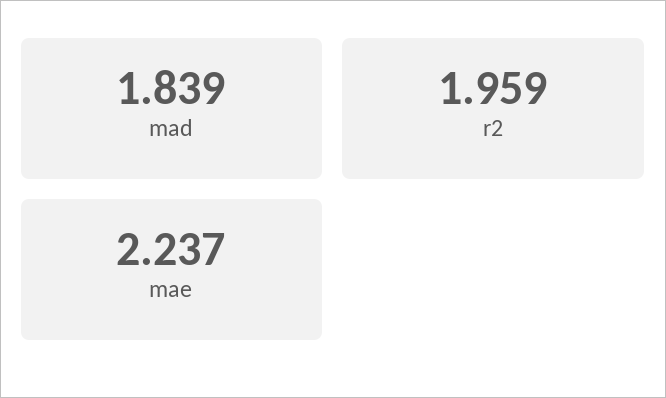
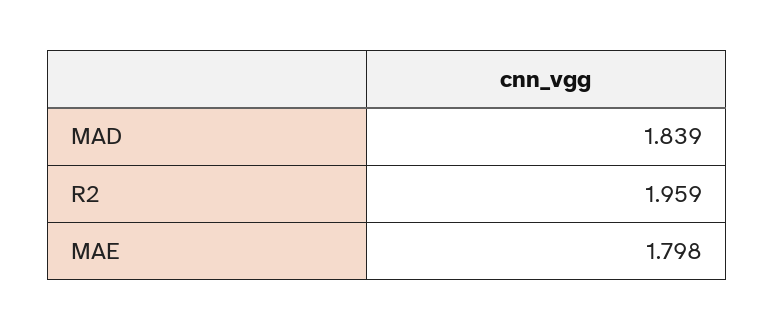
  {
    "mad": 1.839,
    "r2": 1.959,
-   "mae": 2.237
+   "mae": 1.798
  }

